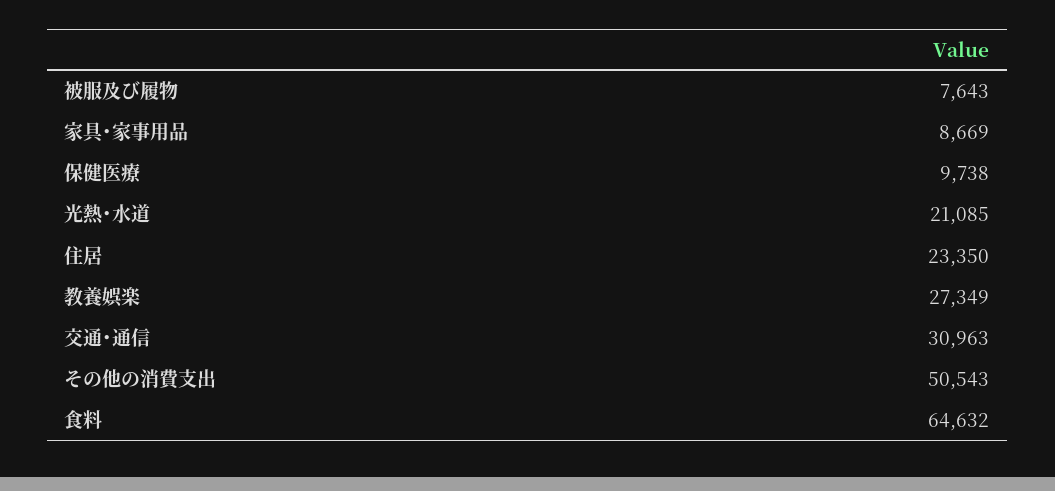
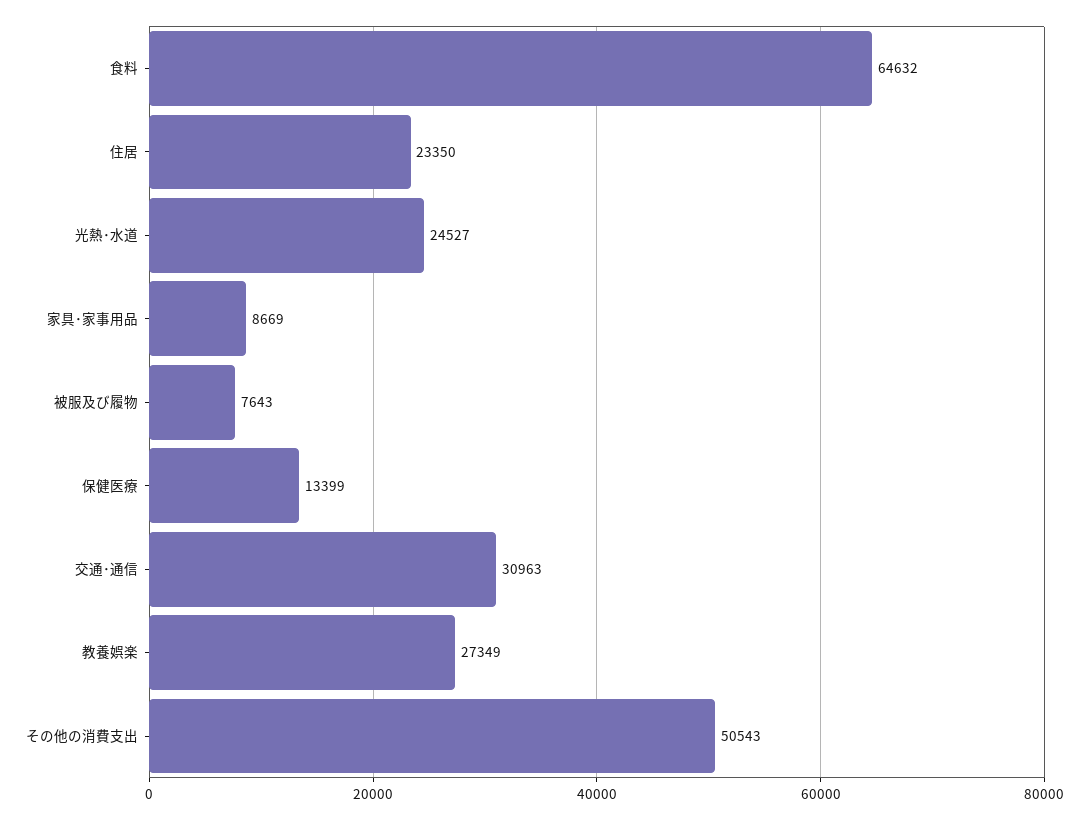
  {
    "被服及び履物": 7643,
    "家具･家事用品": 8669,
-   "保健医療": 9738,
+   "保健医療": 13399,
-   "光熱･水道": 21085,
+   "光熱･水道": 24527,
    "住居": 23350,
    "教養娯楽": 27349,
    "交通･通信": 30963,
    "その他の消費支出": 50543,
    "食料": 64632
  }

